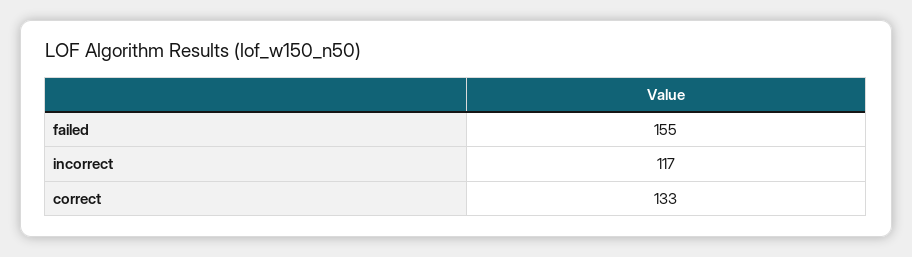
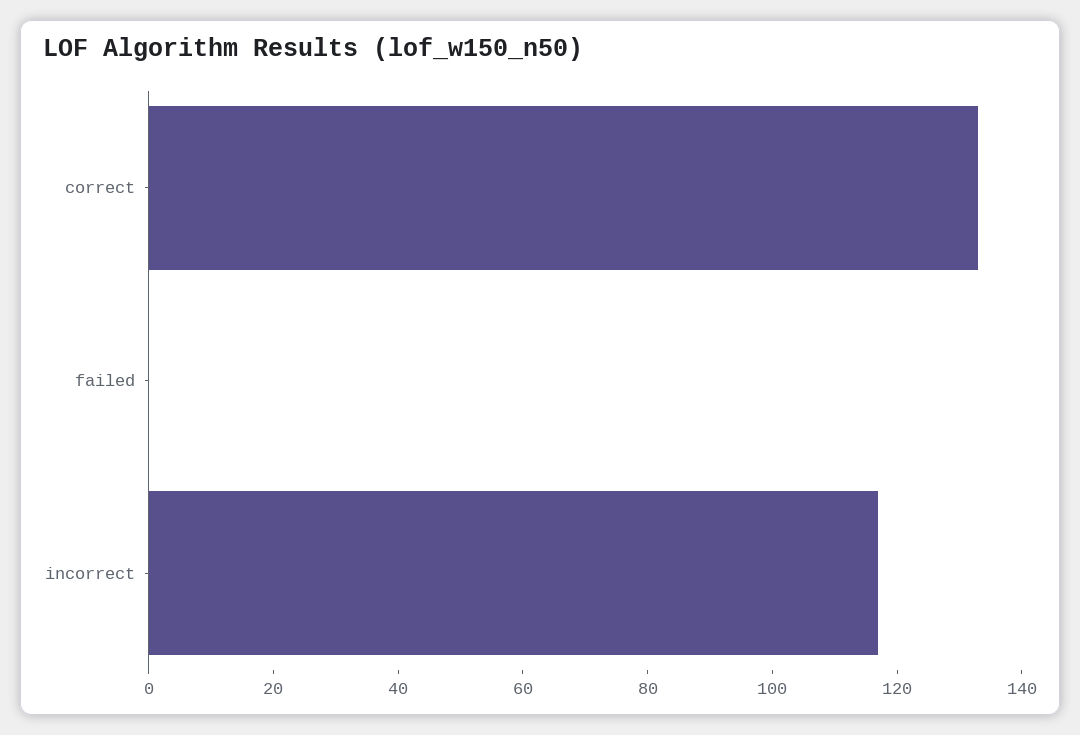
  {
-   "failed": 155,
+   "failed": 0,
    "incorrect": 117,
    "correct": 133
  }

